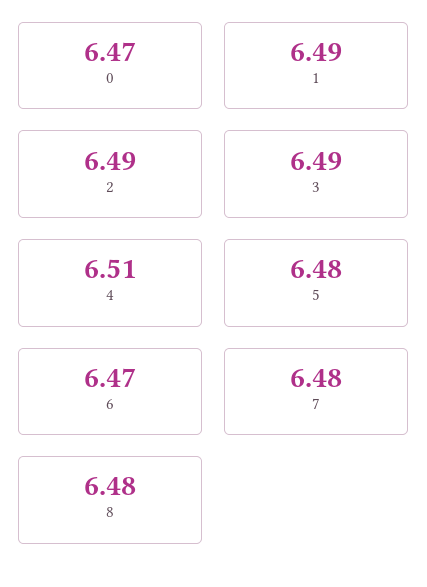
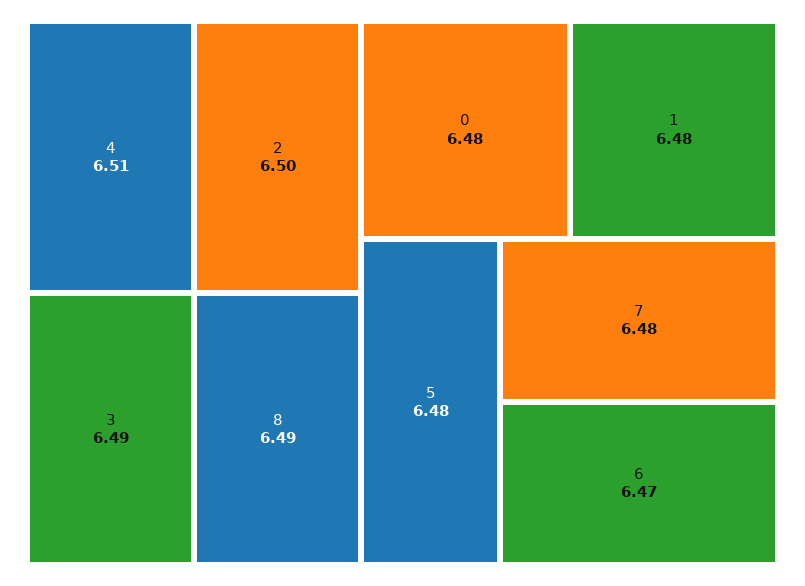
  {
-   "0": 6.47,
+   "0": 6.48,
-   "1": 6.49,
+   "1": 6.48,
-   "2": 6.49,
+   "2": 6.5,
    "3": 6.49,
    "4": 6.51,
    "5": 6.48,
    "6": 6.47,
    "7": 6.48,
-   "8": 6.48
+   "8": 6.49
  }

